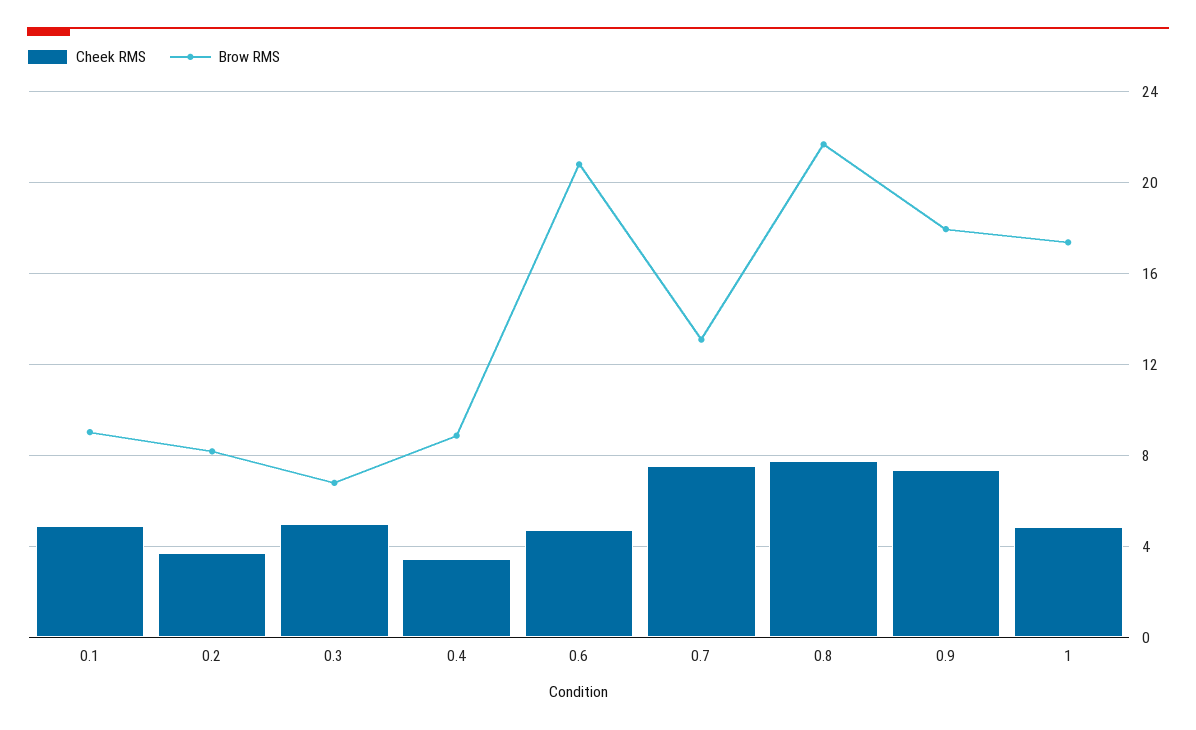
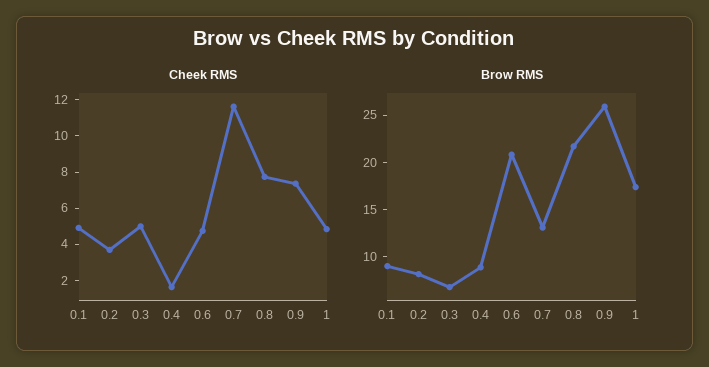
  {
    "Cheek RMS": {
      "0.1": 5,
      "0.2": 3.5,
      "0.3": 5,
-     "0.4": 3.5,
+     "0.4": 1.5,
      "0.6": 4.5,
-     "0.7": 7.5,
+     "0.7": 11.5,
      "0.8": 7.5,
      "0.9": 7.5,
      "1": 5
    },
    "Brow RMS": {
      "0.1": 9,
      "0.2": 8,
      "0.3": 7,
      "0.4": 9,
      "0.6": 21,
      "0.7": 13,
      "0.8": 21.5,
-     "0.9": 18,
+     "0.9": 26,
      "1": 17.5
    }
  }

